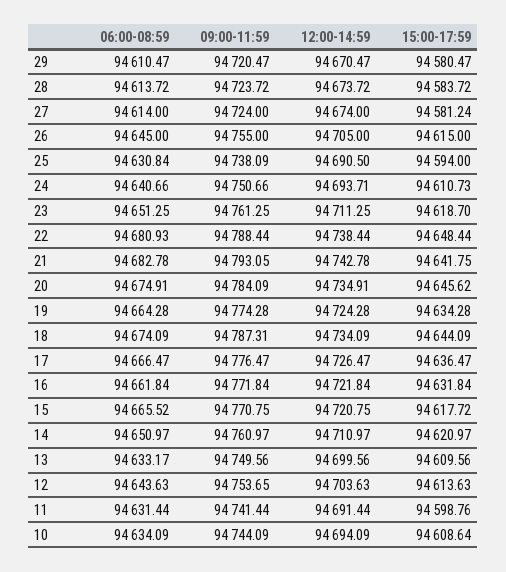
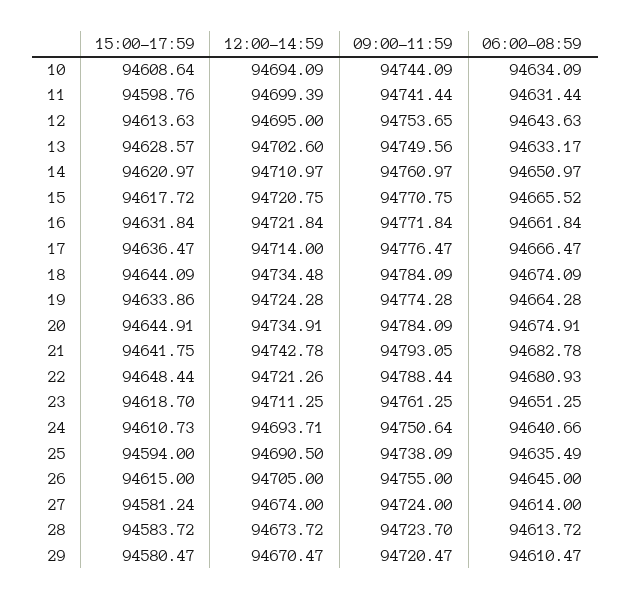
  {
    "06:00-08:59": {
      "29": 94610.47,
      "28": 94613.72,
      "27": 94614,
      "26": 94645,
-     "25": 94630.84,
+     "25": 94635.49,
      "24": 94640.66,
      "23": 94651.25,
      "22": 94680.93,
      "21": 94682.78,
      "20": 94674.91,
      "19": 94664.28,
      "18": 94674.09,
      "17": 94666.47,
      "16": 94661.84,
      "15": 94665.52,
      "14": 94650.97,
      "13": 94633.17,
      "12": 94643.63,
      "11": 94631.44,
      "10": 94634.09
    },
    "09:00-11:59": {
      "29": 94720.47,
-     "28": 94723.72,
+     "28": 94723.7,
      "27": 94724,
      "26": 94755,
      "25": 94738.09,
-     "24": 94750.66,
+     "24": 94750.64,
      "23": 94761.25,
      "22": 94788.44,
      "21": 94793.05,
      "20": 94784.09,
      "19": 94774.28,
-     "18": 94787.31,
+     "18": 94784.09,
      "17": 94776.47,
      "16": 94771.84,
      "15": 94770.75,
      "14": 94760.97,
      "13": 94749.56,
      "12": 94753.65,
      "11": 94741.44,
      "10": 94744.09
    },
    "12:00-14:59": {
      "29": 94670.47,
      "28": 94673.72,
      "27": 94674,
      "26": 94705,
      "25": 94690.5,
      "24": 94693.71,
      "23": 94711.25,
-     "22": 94738.44,
+     "22": 94721.26,
      "21": 94742.78,
      "20": 94734.91,
      "19": 94724.28,
-     "18": 94734.09,
+     "18": 94734.48,
-     "17": 94726.47,
+     "17": 94714,
      "16": 94721.84,
      "15": 94720.75,
      "14": 94710.97,
-     "13": 94699.56,
+     "13": 94702.6,
-     "12": 94703.63,
+     "12": 94695,
-     "11": 94691.44,
+     "11": 94699.39,
      "10": 94694.09
    },
    "15:00-17:59": {
      "29": 94580.47,
      "28": 94583.72,
      "27": 94581.24,
      "26": 94615,
      "25": 94594,
      "24": 94610.73,
      "23": 94618.7,
      "22": 94648.44,
      "21": 94641.75,
-     "20": 94645.62,
+     "20": 94644.91,
-     "19": 94634.28,
+     "19": 94633.86,
      "18": 94644.09,
      "17": 94636.47,
      "16": 94631.84,
      "15": 94617.72,
      "14": 94620.97,
-     "13": 94609.56,
+     "13": 94628.57,
      "12": 94613.63,
      "11": 94598.76,
      "10": 94608.64
    }
  }

